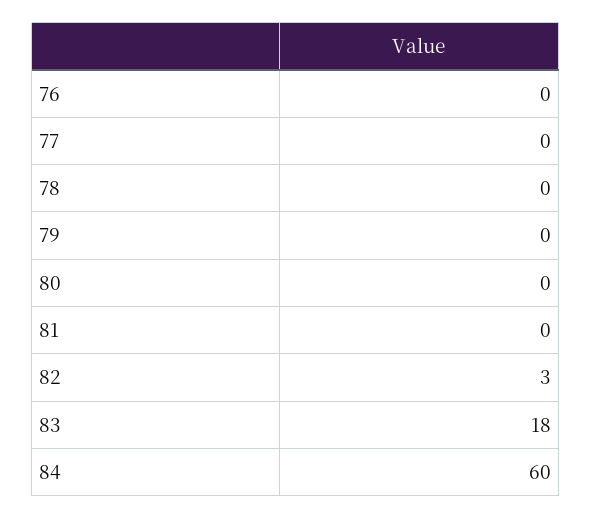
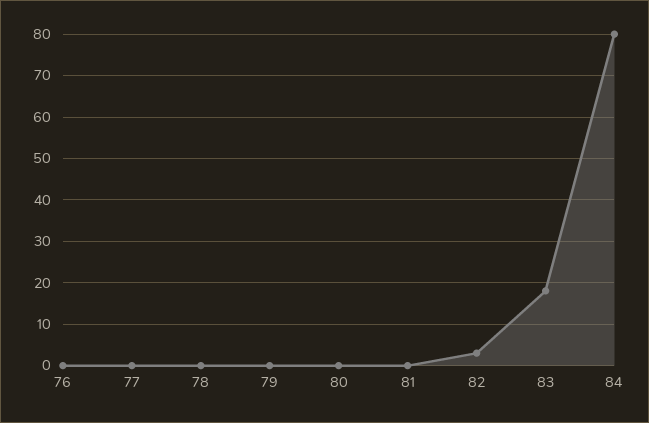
  {
    "76": 0,
    "77": 0,
    "78": 0,
    "79": 0,
    "80": 0,
    "81": 0,
    "82": 3,
    "83": 18,
-   "84": 60
+   "84": 80
  }

